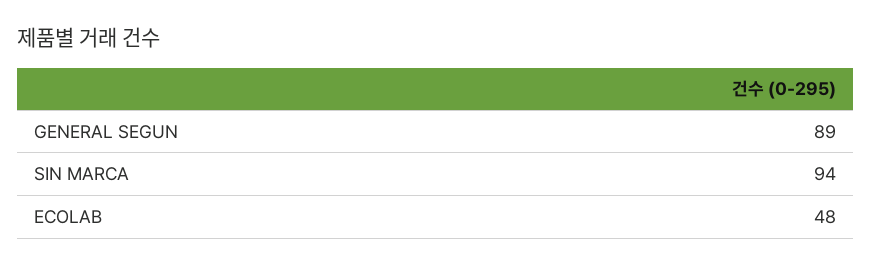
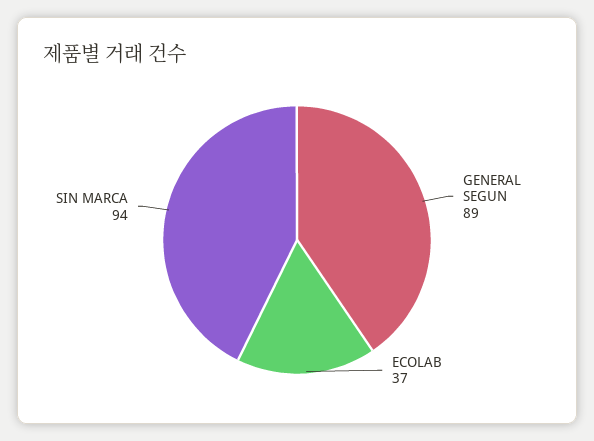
  {
    "GENERAL SEGUN": 89,
    "SIN MARCA": 94,
-   "ECOLAB": 48
+   "ECOLAB": 37
  }

